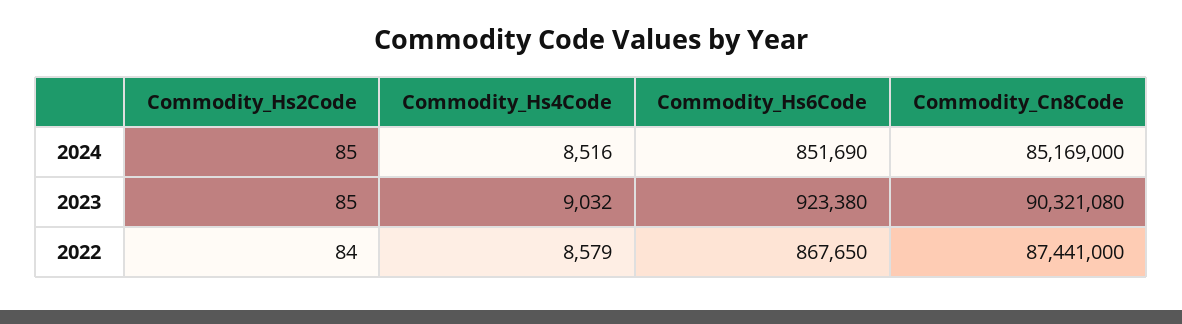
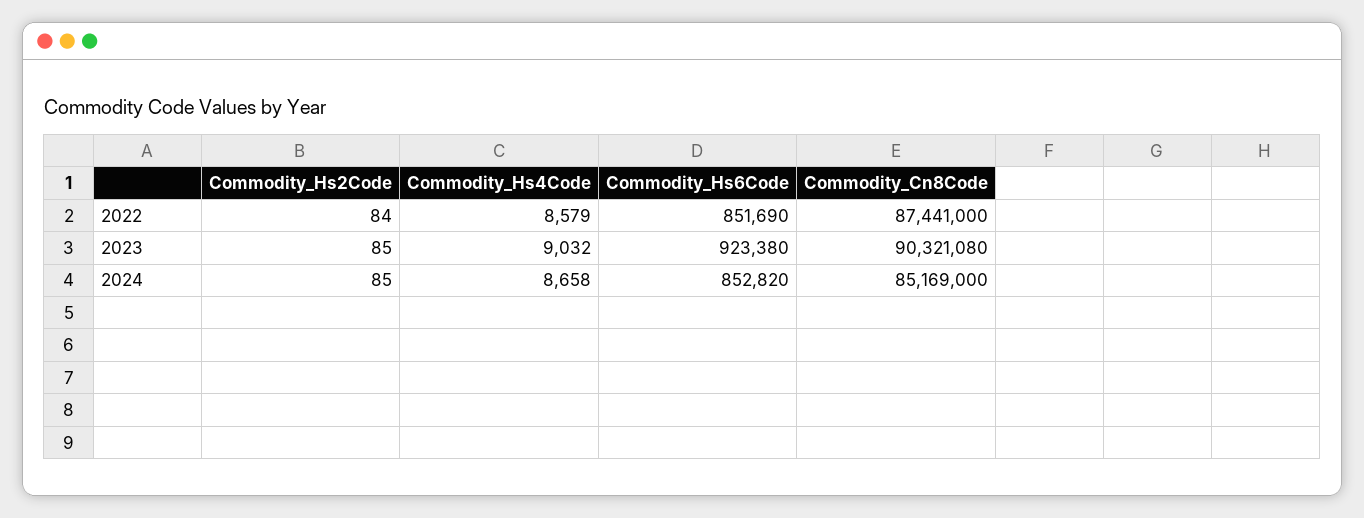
  {
    "Commodity_Hs2Code": {
      "2024": 85,
      "2023": 85,
      "2022": 84
    },
    "Commodity_Hs4Code": {
-     "2024": 8516,
+     "2024": 8658,
      "2023": 9032,
      "2022": 8579
    },
    "Commodity_Hs6Code": {
-     "2024": 851690,
+     "2024": 852820,
      "2023": 923380,
-     "2022": 867650
+     "2022": 851690
    },
    "Commodity_Cn8Code": {
      "2024": 85169000,
      "2023": 90321080,
      "2022": 87441000
    }
  }

